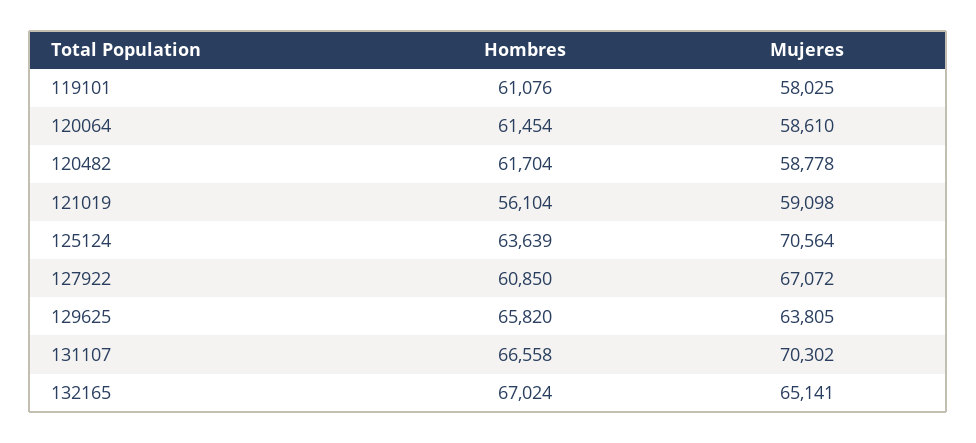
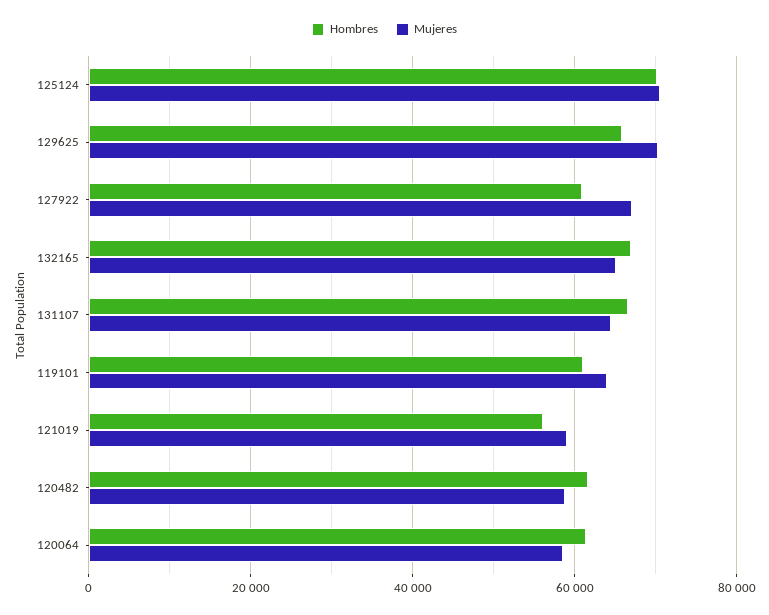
  {
    "Hombres": {
      "119101": 61076,
      "120064": 61454,
      "120482": 61704,
      "121019": 56104,
-     "125124": 63639,
+     "125124": 70000,
      "127922": 60850,
      "129625": 65820,
      "131107": 66558,
      "132165": 67024
    },
    "Mujeres": {
-     "119101": 58025,
+     "119101": 64000,
      "120064": 58610,
      "120482": 58778,
      "121019": 59098,
      "125124": 70564,
      "127922": 67072,
-     "129625": 63805,
+     "129625": 70000,
-     "131107": 70302,
+     "131107": 64000,
      "132165": 65141
    }
  }

